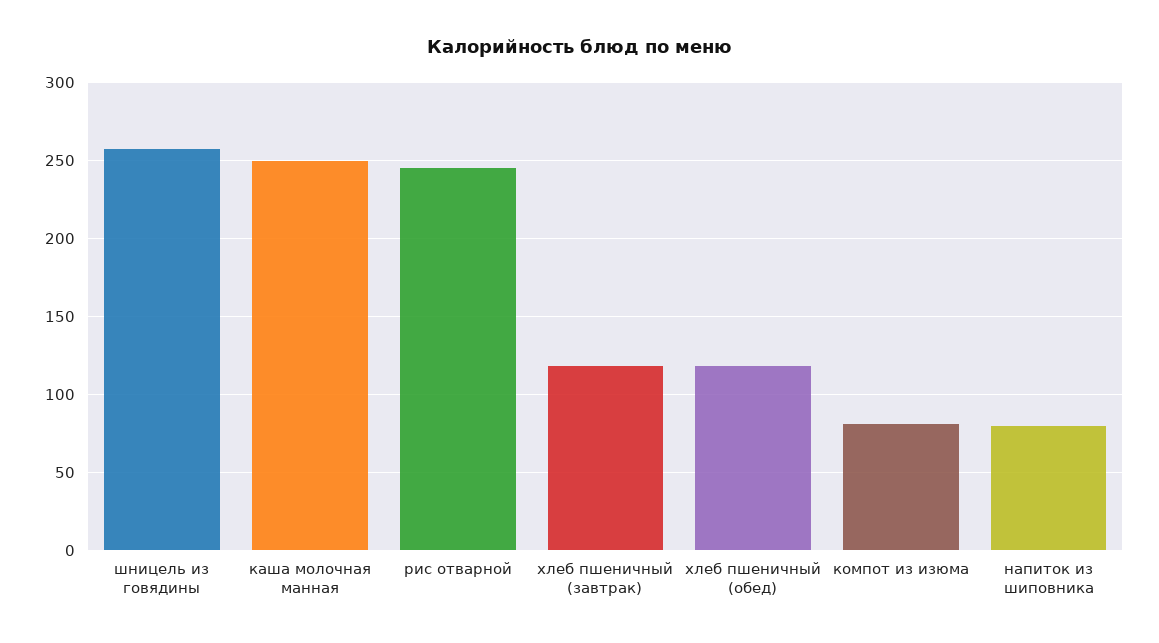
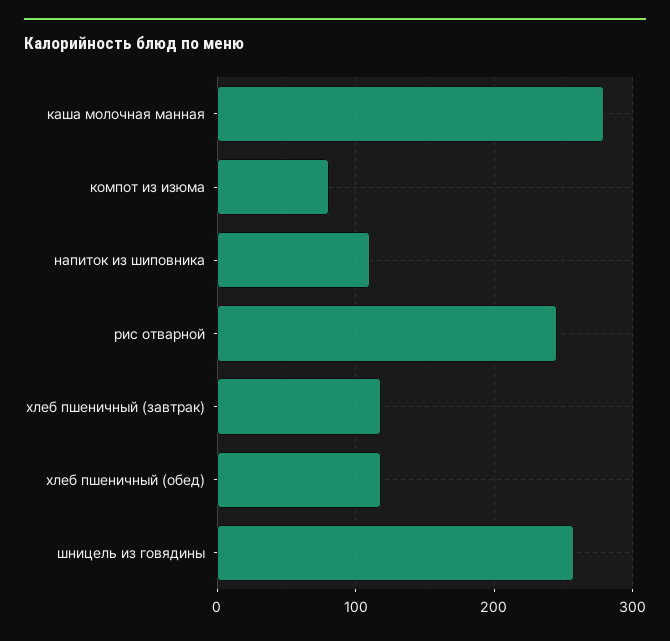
  {
    "шницель из говядины": 255,
-   "каша молочная манная": 250,
+   "каша молочная манная": 280,
    "рис отварной": 245,
    "хлеб пшеничный (завтрак)": 120,
    "хлеб пшеничный (обед)": 120,
    "компот из изюма": 80,
-   "напиток из шиповника": 80
+   "напиток из шиповника": 110
  }

